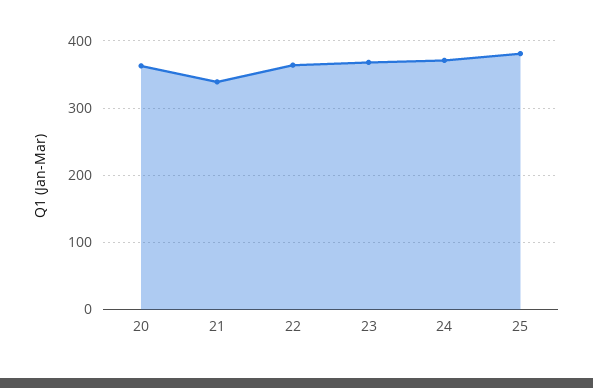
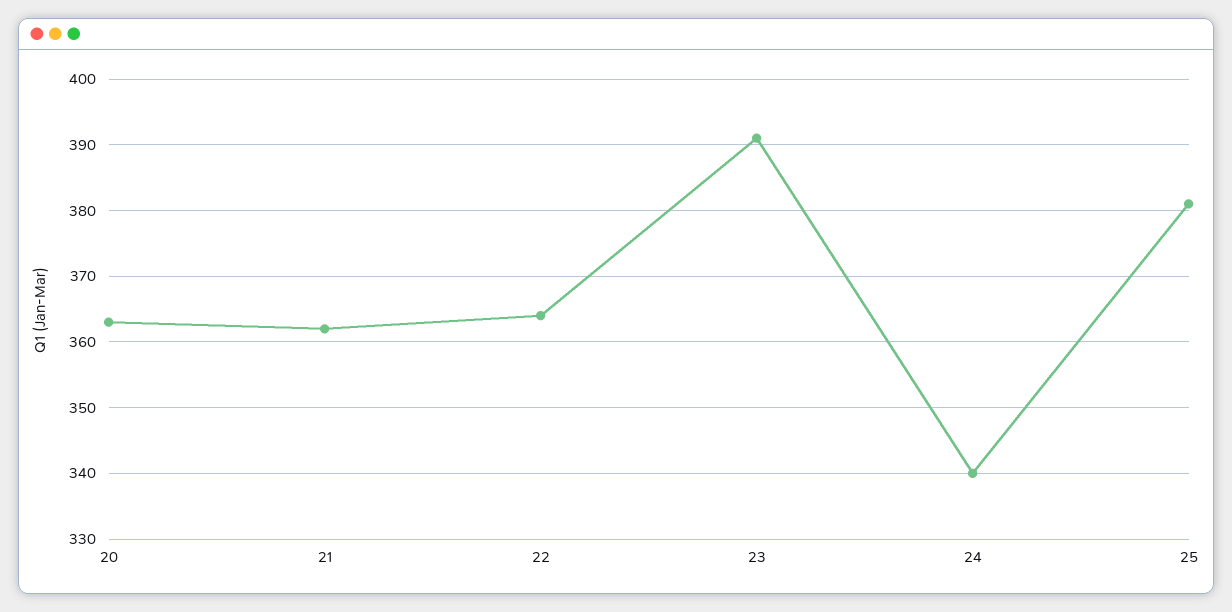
  {
    "20": 363,
-   "21": 340,
+   "21": 362,
    "22": 364,
-   "23": 370,
+   "23": 391,
-   "24": 370,
+   "24": 340,
    "25": 381
  }

